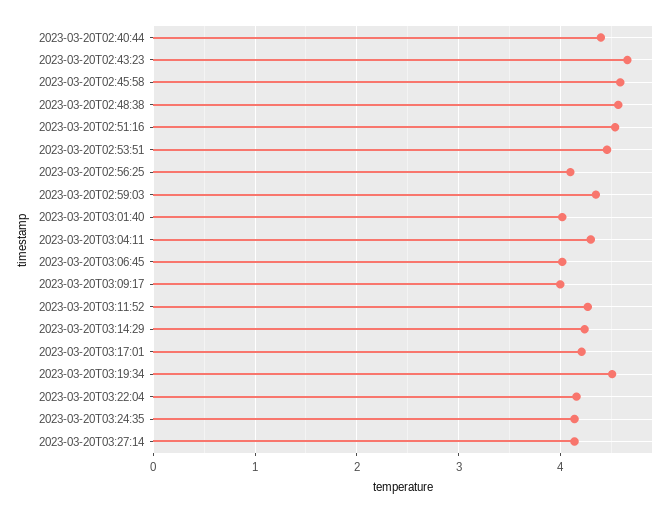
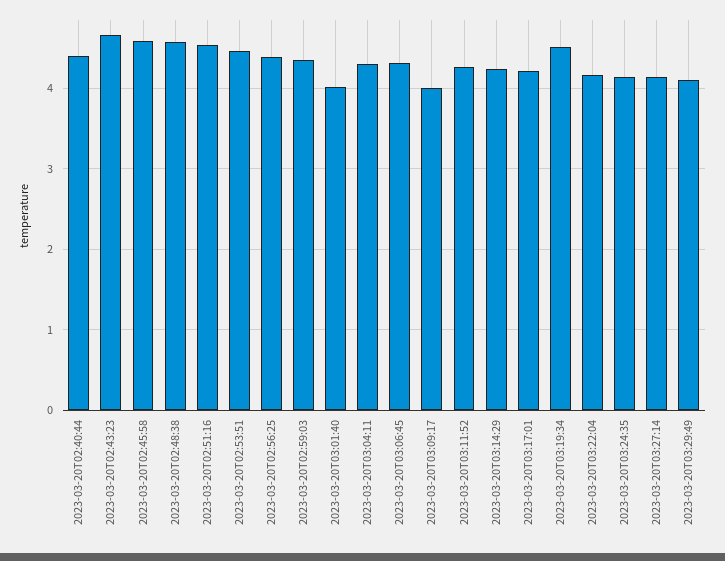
  {
    "2023-03-20T02:40:44": 4.4,
    "2023-03-20T02:43:23": 4.7,
    "2023-03-20T02:45:58": 4.6,
    "2023-03-20T02:48:38": 4.6,
    "2023-03-20T02:51:16": 4.5,
    "2023-03-20T02:53:51": 4.5,
-   "2023-03-20T02:56:25": 4.1,
+   "2023-03-20T02:56:25": 4.4,
    "2023-03-20T02:59:03": 4.4,
    "2023-03-20T03:01:40": 4,
    "2023-03-20T03:04:11": 4.3,
-   "2023-03-20T03:06:45": 4,
+   "2023-03-20T03:06:45": 4.3,
    "2023-03-20T03:09:17": 4,
    "2023-03-20T03:11:52": 4.3,
    "2023-03-20T03:14:29": 4.2,
    "2023-03-20T03:17:01": 4.2,
    "2023-03-20T03:19:34": 4.5,
    "2023-03-20T03:22:04": 4.2,
    "2023-03-20T03:24:35": 4.1,
-   "2023-03-20T03:27:14": 4.1
+   "2023-03-20T03:27:14": 4.1,
+   "2023-03-20T03:29:49": 4.1
  }

